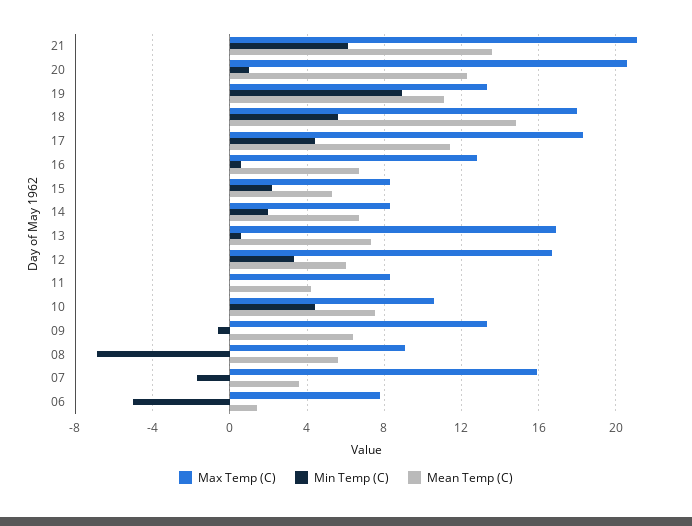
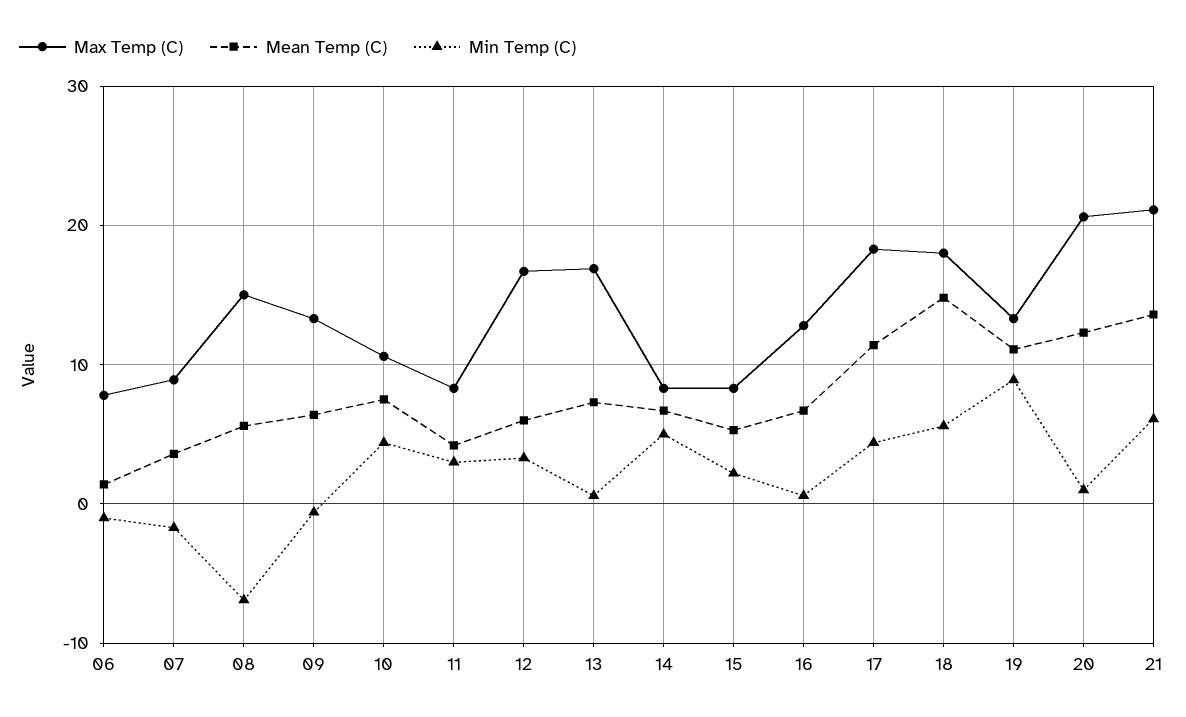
  {
    "Max Temp (C)": {
      "21": 21,
      "20": 20.5,
      "19": 13.5,
      "18": 18,
      "17": 18.5,
      "16": 13,
      "15": 8.5,
      "14": 8.5,
      "13": 17,
      "12": 16.5,
      "11": 8.5,
      "10": 10.5,
      "09": 13.5,
-     "08": 9,
+     "08": 15,
-     "07": 16,
+     "07": 9,
      "06": 8
    },
    "Min Temp (C)": {
      "21": 6,
      "20": 1,
      "19": 9,
      "18": 5.5,
      "17": 4.5,
      "16": 0.5,
      "15": 2,
-     "14": 2,
+     "14": 5,
      "13": 0.5,
      "12": 3.5,
-     "11": 0,
+     "11": 3,
      "10": 4.5,
      "09": -0.5,
      "08": -7,
      "07": -1.5,
-     "06": -5
+     "06": -1
    },
    "Mean Temp (C)": {
      "21": 13.5,
      "20": 12.5,
      "19": 11,
      "18": 15,
      "17": 11.5,
      "16": 6.5,
      "15": 5.5,
      "14": 6.5,
      "13": 7.5,
      "12": 6,
      "11": 4,
      "10": 7.5,
      "09": 6.5,
      "08": 5.5,
      "07": 3.5,
      "06": 1.5
    }
  }

